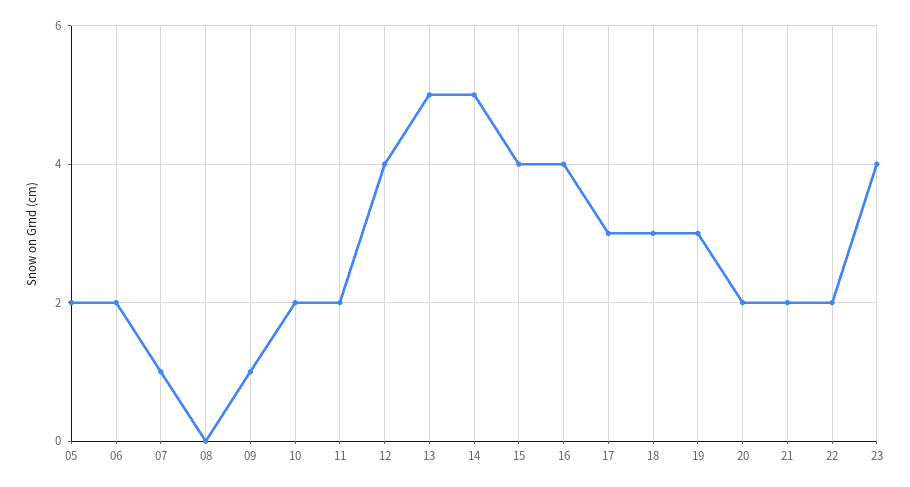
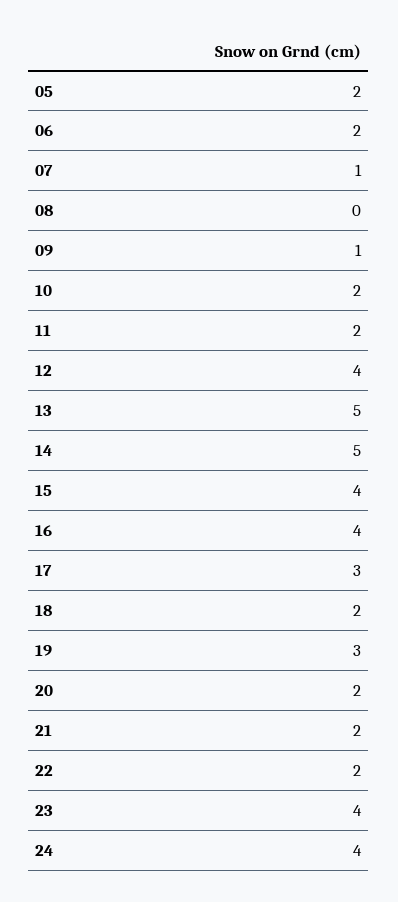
  {
    "05": 2,
    "06": 2,
    "07": 1,
    "08": 0,
    "09": 1,
    "10": 2,
    "11": 2,
    "12": 4,
    "13": 5,
    "14": 5,
    "15": 4,
    "16": 4,
    "17": 3,
-   "18": 3,
+   "18": 2,
    "19": 3,
    "20": 2,
    "21": 2,
    "22": 2,
-   "23": 4
+   "23": 4,
+   "24": 4
  }

